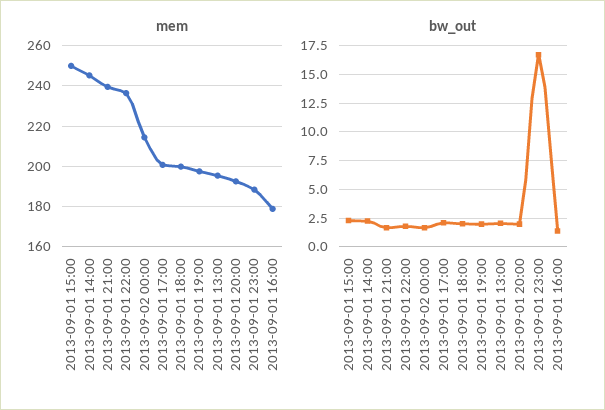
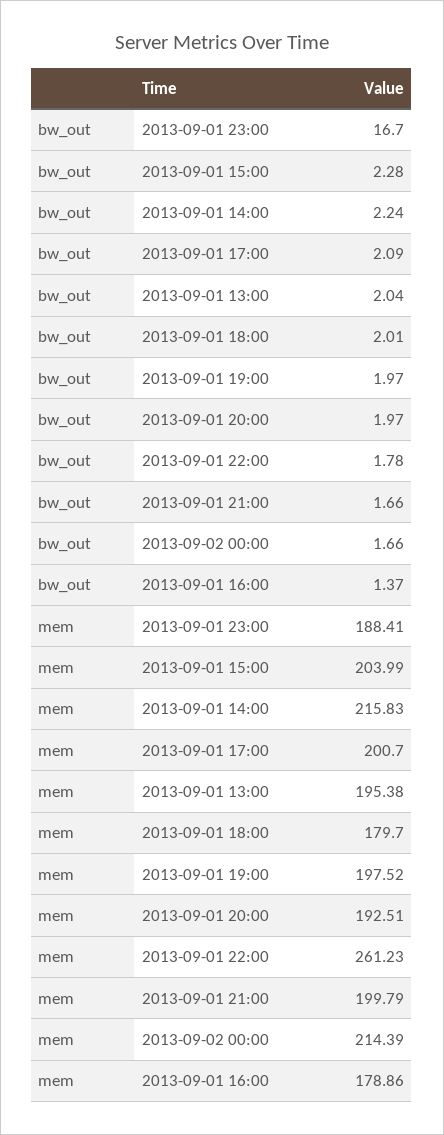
  {
    "mem": {
-     "2013-09-01 15:00": 250,
+     "2013-09-01 15:00": 203.99,
-     "2013-09-01 14:00": 245,
+     "2013-09-01 14:00": 215.83,
-     "2013-09-01 21:00": 240,
+     "2013-09-01 21:00": 199.79,
-     "2013-09-01 22:00": 235,
+     "2013-09-01 22:00": 261.23,
      "2013-09-02 00:00": 214.39,
      "2013-09-01 17:00": 200.7,
-     "2013-09-01 18:00": 200,
+     "2013-09-01 18:00": 179.7,
      "2013-09-01 19:00": 197.52,
      "2013-09-01 13:00": 195.38,
      "2013-09-01 20:00": 192.51,
      "2013-09-01 23:00": 188.41,
      "2013-09-01 16:00": 178.86
    },
    "bw_out": {
      "2013-09-01 15:00": 2.28,
      "2013-09-01 14:00": 2.24,
      "2013-09-01 21:00": 1.66,
      "2013-09-01 22:00": 1.78,
      "2013-09-02 00:00": 1.66,
      "2013-09-01 17:00": 2.09,
      "2013-09-01 18:00": 2.01,
      "2013-09-01 19:00": 1.97,
      "2013-09-01 13:00": 2.04,
      "2013-09-01 20:00": 1.97,
      "2013-09-01 23:00": 16.7,
      "2013-09-01 16:00": 1.37
    }
  }

